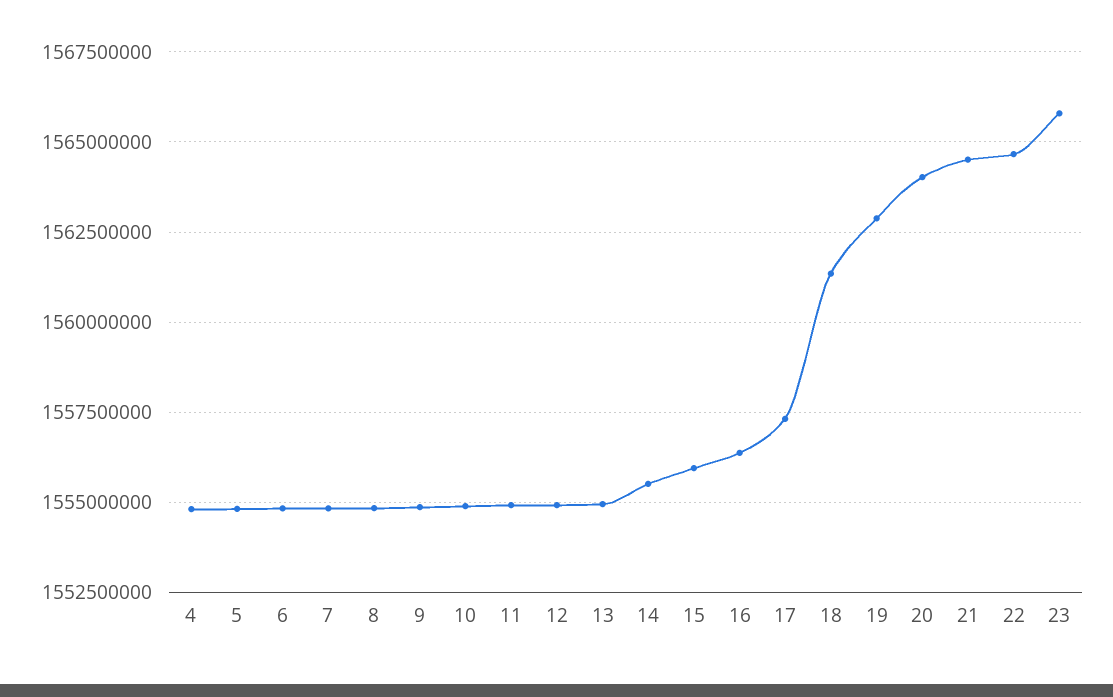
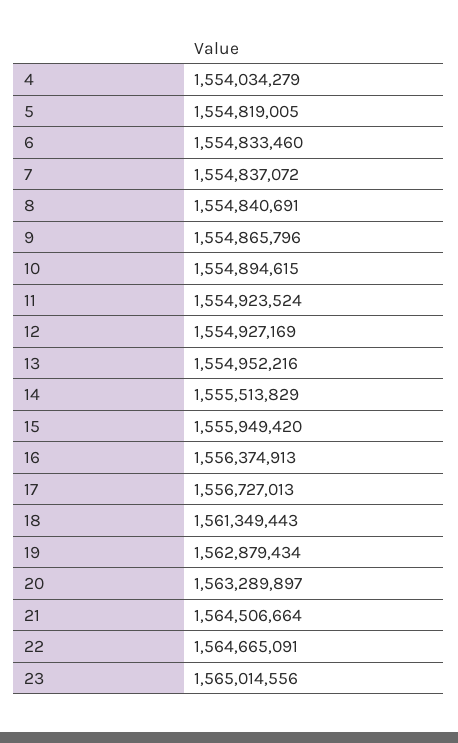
  {
-   "4": 1554750000,
+   "4": 1554034279,
    "5": 1554819005,
    "6": 1554833460,
    "7": 1554837072,
    "8": 1554840691,
    "9": 1554865796,
    "10": 1554894615,
    "11": 1554923524,
    "12": 1554927169,
    "13": 1554952216,
    "14": 1555513829,
    "15": 1555949420,
    "16": 1556374913,
-   "17": 1557250000,
+   "17": 1556727013,
    "18": 1561349443,
    "19": 1562879434,
-   "20": 1564000000,
+   "20": 1563289897,
    "21": 1564506664,
    "22": 1564665091,
-   "23": 1565750000
+   "23": 1565014556
  }

